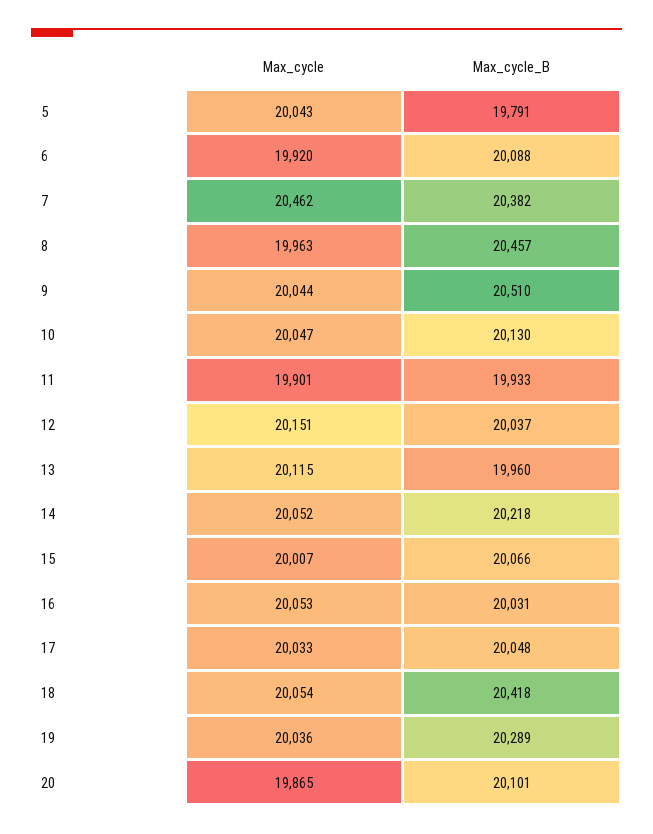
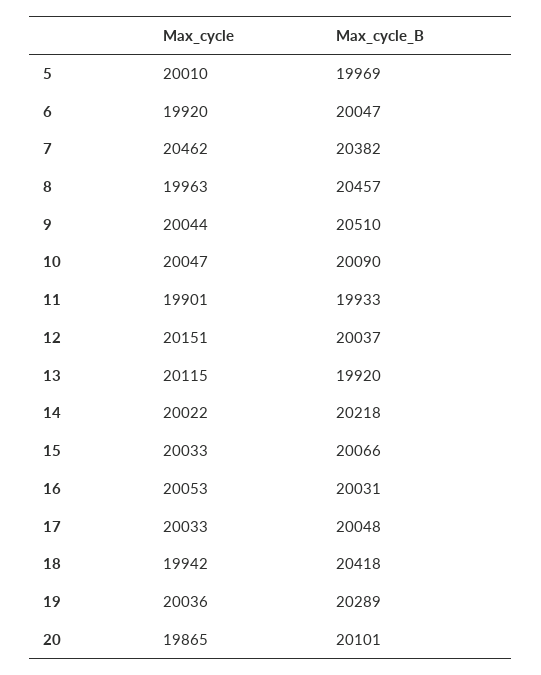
  {
    "Max_cycle": {
-     "5": 20043,
+     "5": 20010,
      "6": 19920,
      "7": 20462,
      "8": 19963,
      "9": 20044,
      "10": 20047,
      "11": 19901,
      "12": 20151,
      "13": 20115,
-     "14": 20052,
+     "14": 20022,
-     "15": 20007,
+     "15": 20033,
      "16": 20053,
      "17": 20033,
-     "18": 20054,
+     "18": 19942,
      "19": 20036,
      "20": 19865
    },
    "Max_cycle_B": {
-     "5": 19791,
+     "5": 19969,
-     "6": 20088,
+     "6": 20047,
      "7": 20382,
      "8": 20457,
      "9": 20510,
-     "10": 20130,
+     "10": 20090,
      "11": 19933,
      "12": 20037,
-     "13": 19960,
+     "13": 19920,
      "14": 20218,
      "15": 20066,
      "16": 20031,
      "17": 20048,
      "18": 20418,
      "19": 20289,
      "20": 20101
    }
  }

